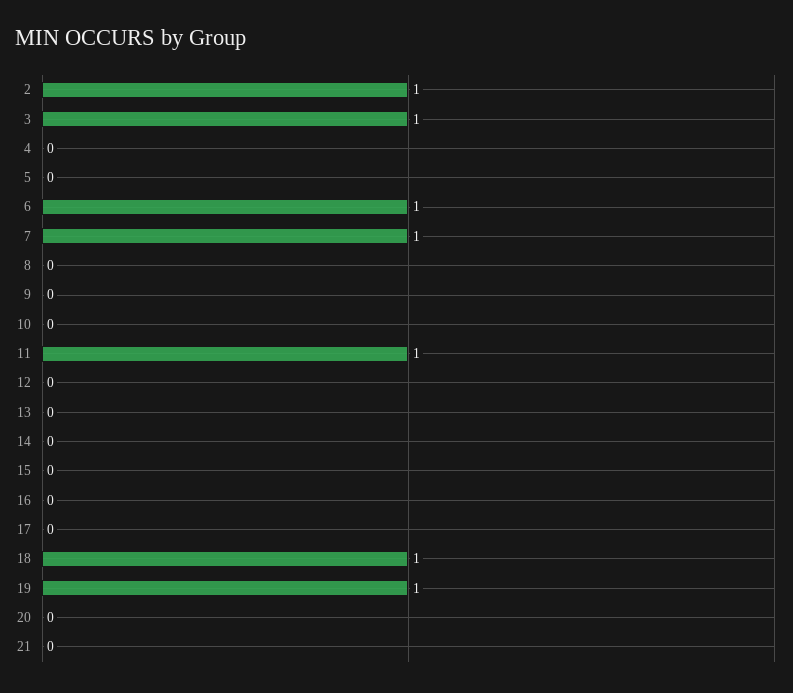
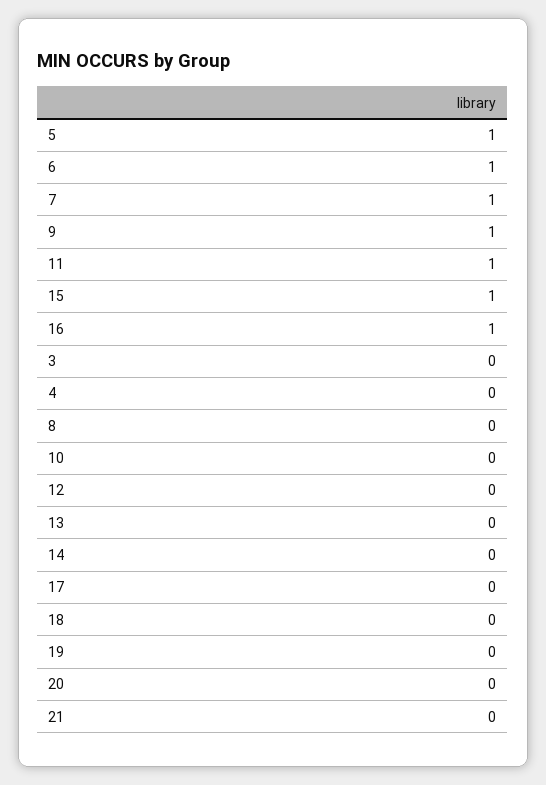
  {
-   "2": 1,
-   "3": 1,
+   "3": 0,
    "4": 0,
-   "5": 0,
+   "5": 1,
    "6": 1,
    "7": 1,
    "8": 0,
-   "9": 0,
+   "9": 1,
    "10": 0,
    "11": 1,
    "12": 0,
    "13": 0,
    "14": 0,
-   "15": 0,
+   "15": 1,
-   "16": 0,
+   "16": 1,
    "17": 0,
-   "18": 1,
+   "18": 0,
-   "19": 1,
+   "19": 0,
    "20": 0,
    "21": 0
  }

